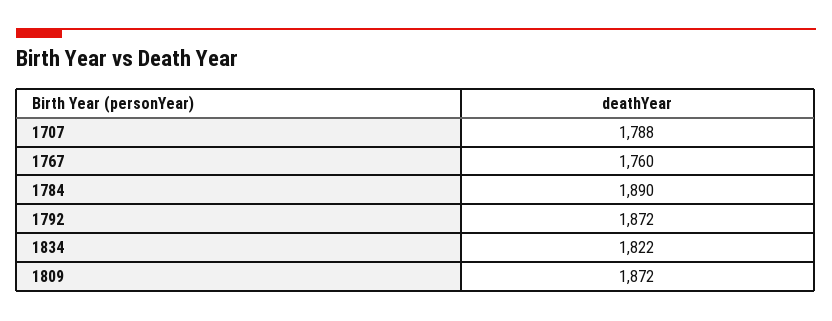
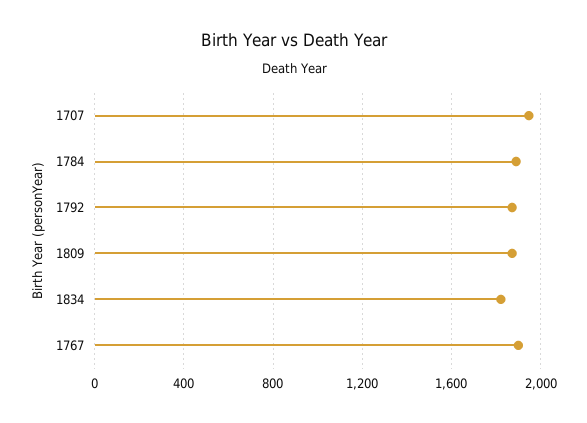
  {
-   "1707": 1788,
+   "1707": 1950,
-   "1767": 1760,
+   "1767": 1900,
    "1784": 1890,
    "1792": 1872,
    "1834": 1822,
    "1809": 1872
  }

